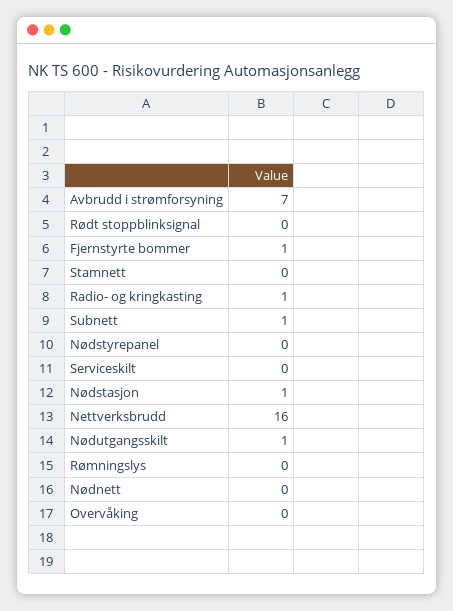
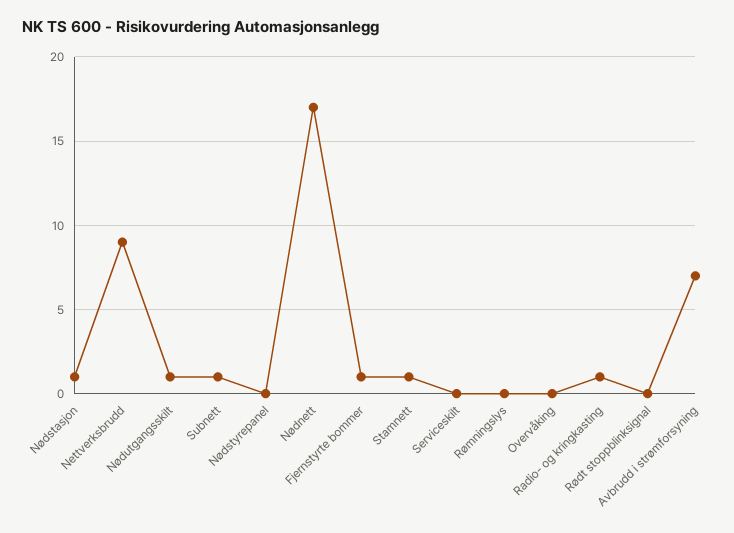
  {
    "Avbrudd i strømforsyning": 7,
    "Rødt stoppblinksignal": 0,
    "Fjernstyrte bommer": 1,
-   "Stamnett": 0,
+   "Stamnett": 1,
    "Radio- og kringkasting": 1,
    "Subnett": 1,
    "Nødstyrepanel": 0,
    "Serviceskilt": 0,
    "Nødstasjon": 1,
-   "Nettverksbrudd": 16,
+   "Nettverksbrudd": 9,
    "Nødutgangsskilt": 1,
    "Rømningslys": 0,
-   "Nødnett": 0,
+   "Nødnett": 17,
    "Overvåking": 0
  }

